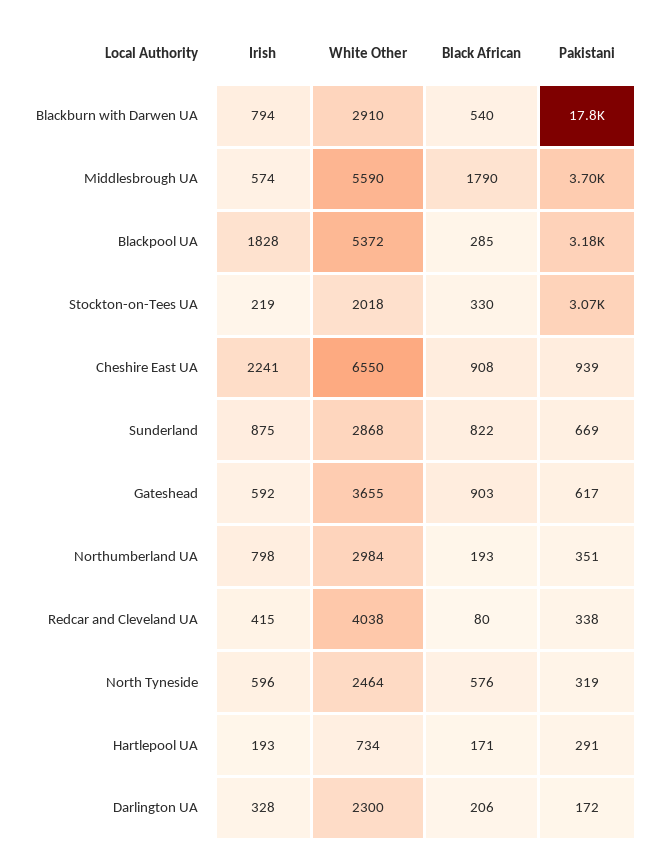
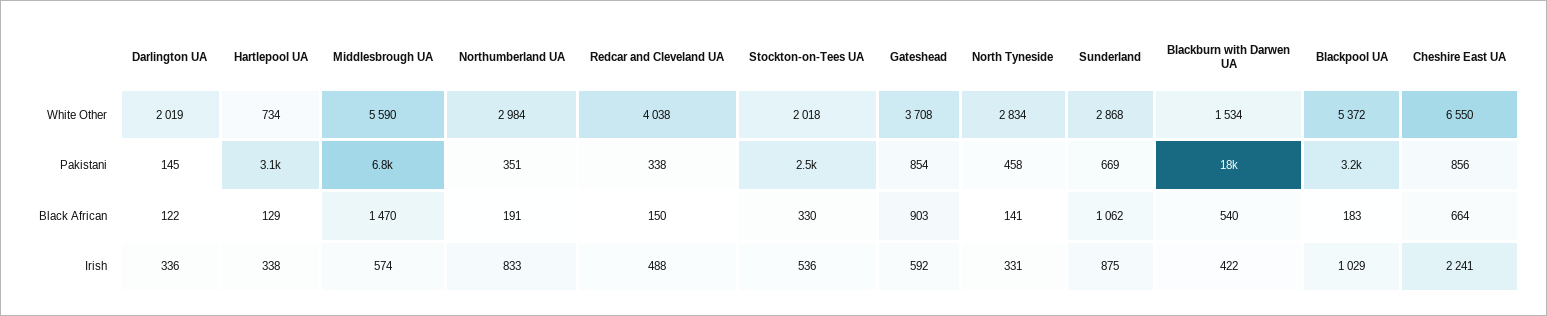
  {
    "Irish": {
-     "Blackburn with Darwen UA": 794,
+     "Blackburn with Darwen UA": 422,
      "Middlesbrough UA": 574,
-     "Blackpool UA": 1828,
+     "Blackpool UA": 1029,
-     "Stockton-on-Tees UA": 219,
+     "Stockton-on-Tees UA": 536,
      "Cheshire East UA": 2241,
      "Sunderland": 875,
      "Gateshead": 592,
-     "Northumberland UA": 798,
+     "Northumberland UA": 833,
-     "Redcar and Cleveland UA": 415,
+     "Redcar and Cleveland UA": 488,
-     "North Tyneside": 596,
+     "North Tyneside": 331,
-     "Hartlepool UA": 193,
+     "Hartlepool UA": 338,
-     "Darlington UA": 328
+     "Darlington UA": 336
    },
    "White Other": {
-     "Blackburn with Darwen UA": 2910,
+     "Blackburn with Darwen UA": 1534,
      "Middlesbrough UA": 5590,
      "Blackpool UA": 5372,
      "Stockton-on-Tees UA": 2018,
      "Cheshire East UA": 6550,
      "Sunderland": 2868,
-     "Gateshead": 3655,
+     "Gateshead": 3708,
      "Northumberland UA": 2984,
      "Redcar and Cleveland UA": 4038,
-     "North Tyneside": 2464,
+     "North Tyneside": 2834,
      "Hartlepool UA": 734,
-     "Darlington UA": 2300
+     "Darlington UA": 2019
    },
    "Black African": {
      "Blackburn with Darwen UA": 540,
-     "Middlesbrough UA": 1790,
+     "Middlesbrough UA": 1470,
-     "Blackpool UA": 285,
+     "Blackpool UA": 183,
      "Stockton-on-Tees UA": 330,
-     "Cheshire East UA": 908,
+     "Cheshire East UA": 664,
-     "Sunderland": 822,
+     "Sunderland": 1062,
      "Gateshead": 903,
-     "Northumberland UA": 193,
+     "Northumberland UA": 191,
-     "Redcar and Cleveland UA": 80,
+     "Redcar and Cleveland UA": 150,
-     "North Tyneside": 576,
+     "North Tyneside": 141,
-     "Hartlepool UA": 171,
+     "Hartlepool UA": 129,
-     "Darlington UA": 206
+     "Darlington UA": 122
    },
    "Pakistani": {
      "Blackburn with Darwen UA": 17800,
-     "Middlesbrough UA": 3700,
+     "Middlesbrough UA": 6800,
      "Blackpool UA": 3180,
-     "Stockton-on-Tees UA": 3070,
+     "Stockton-on-Tees UA": 2500,
-     "Cheshire East UA": 939,
+     "Cheshire East UA": 856,
      "Sunderland": 669,
-     "Gateshead": 617,
+     "Gateshead": 854,
      "Northumberland UA": 351,
      "Redcar and Cleveland UA": 338,
-     "North Tyneside": 319,
+     "North Tyneside": 458,
-     "Hartlepool UA": 291,
+     "Hartlepool UA": 3100,
-     "Darlington UA": 172
+     "Darlington UA": 145
    }
  }

